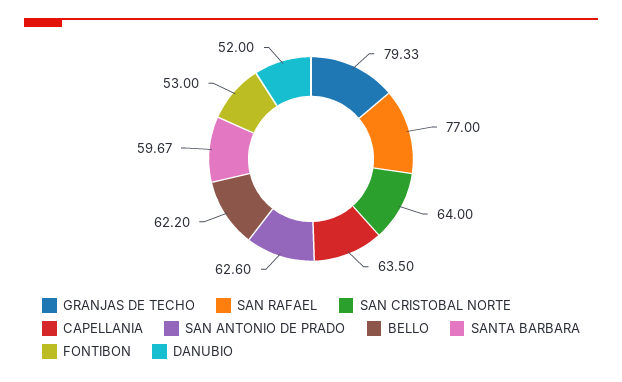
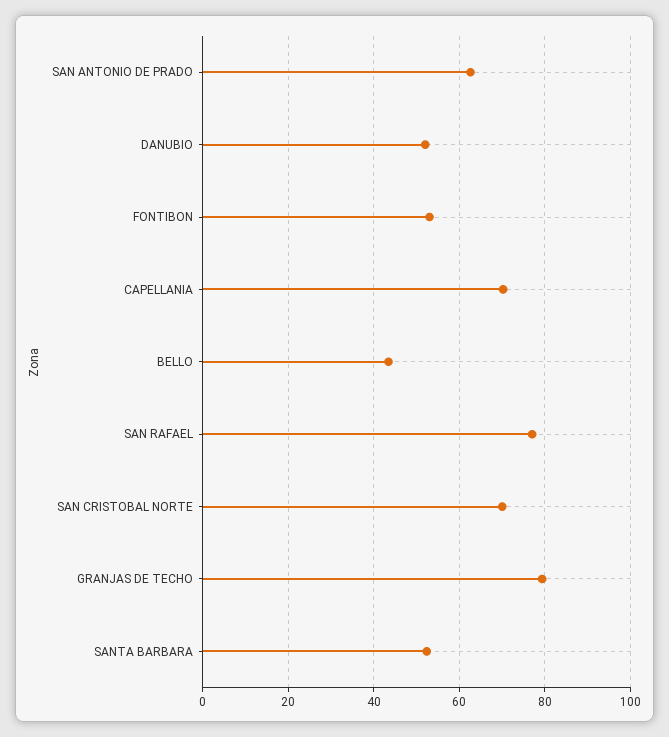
  {
    "GRANJAS DE TECHO": 79.33,
    "SAN RAFAEL": 77,
-   "SAN CRISTOBAL NORTE": 64,
+   "SAN CRISTOBAL NORTE": 70,
-   "CAPELLANIA": 63.5,
+   "CAPELLANIA": 70,
    "SAN ANTONIO DE PRADO": 62.6,
-   "BELLO": 62.2,
+   "BELLO": 44,
-   "SANTA BARBARA": 59.67,
+   "SANTA BARBARA": 52,
    "FONTIBON": 53,
    "DANUBIO": 52
  }

